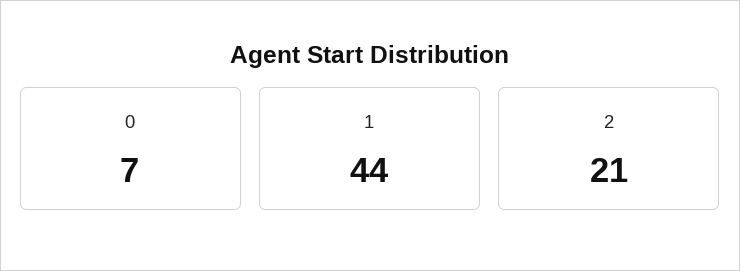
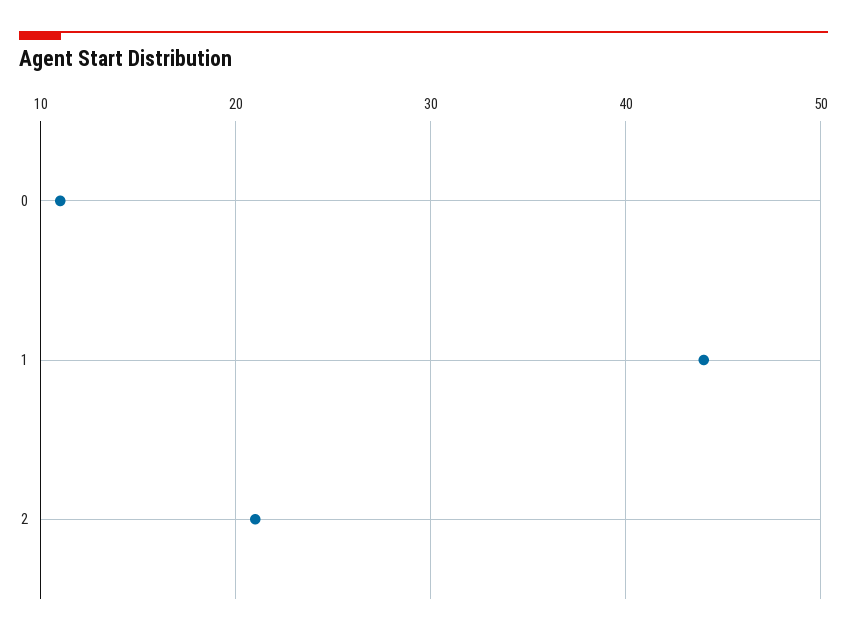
  {
-   "0": 7,
+   "0": 11,
    "1": 44,
    "2": 21
  }

